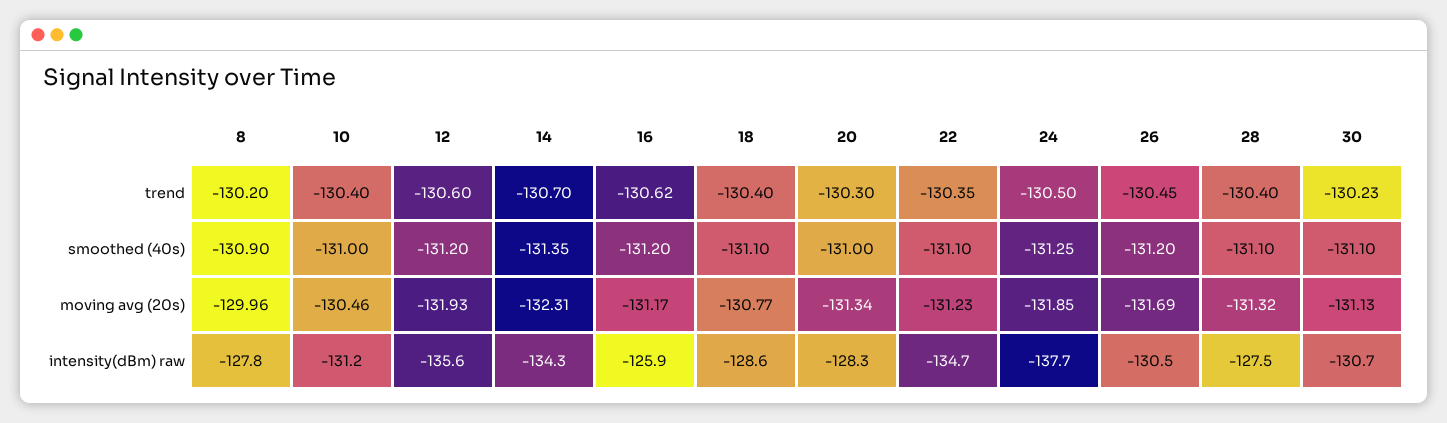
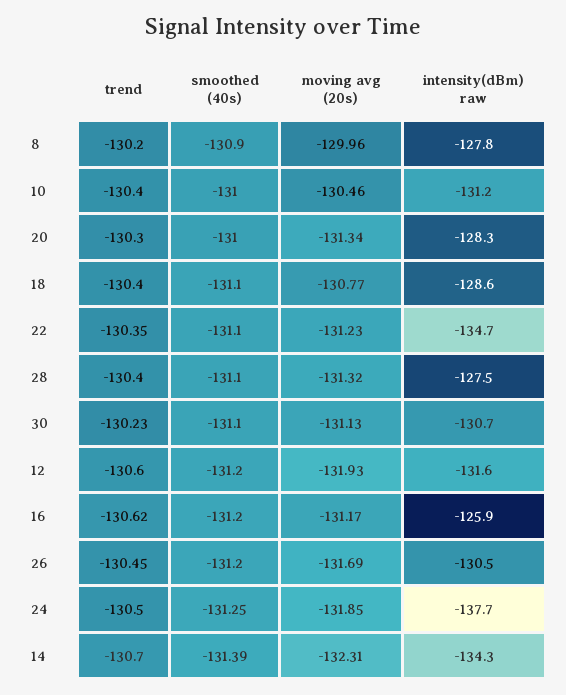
  {
    "8": {
      "trend": -130.2,
      "smoothed (40s)": -130.9,
      "moving avg (20s)": -129.96,
      "intensity(dBm) raw": -127.8
    },
    "10": {
      "trend": -130.4,
      "smoothed (40s)": -131,
      "moving avg (20s)": -130.46,
      "intensity(dBm) raw": -131.2
    },
    "12": {
      "trend": -130.6,
      "smoothed (40s)": -131.2,
      "moving avg (20s)": -131.93,
-     "intensity(dBm) raw": -135.6
+     "intensity(dBm) raw": -131.6
    },
    "14": {
      "trend": -130.7,
-     "smoothed (40s)": -131.35,
+     "smoothed (40s)": -131.39,
      "moving avg (20s)": -132.31,
      "intensity(dBm) raw": -134.3
    },
    "16": {
      "trend": -130.62,
      "smoothed (40s)": -131.2,
      "moving avg (20s)": -131.17,
      "intensity(dBm) raw": -125.9
    },
    "18": {
      "trend": -130.4,
      "smoothed (40s)": -131.1,
      "moving avg (20s)": -130.77,
      "intensity(dBm) raw": -128.6
    },
    "20": {
      "trend": -130.3,
      "smoothed (40s)": -131,
      "moving avg (20s)": -131.34,
      "intensity(dBm) raw": -128.3
    },
    "22": {
      "trend": -130.35,
      "smoothed (40s)": -131.1,
      "moving avg (20s)": -131.23,
      "intensity(dBm) raw": -134.7
    },
    "24": {
      "trend": -130.5,
      "smoothed (40s)": -131.25,
      "moving avg (20s)": -131.85,
      "intensity(dBm) raw": -137.7
    },
    "26": {
      "trend": -130.45,
      "smoothed (40s)": -131.2,
      "moving avg (20s)": -131.69,
      "intensity(dBm) raw": -130.5
    },
    "28": {
      "trend": -130.4,
      "smoothed (40s)": -131.1,
      "moving avg (20s)": -131.32,
      "intensity(dBm) raw": -127.5
    },
    "30": {
      "trend": -130.23,
      "smoothed (40s)": -131.1,
      "moving avg (20s)": -131.13,
      "intensity(dBm) raw": -130.7
    }
  }

